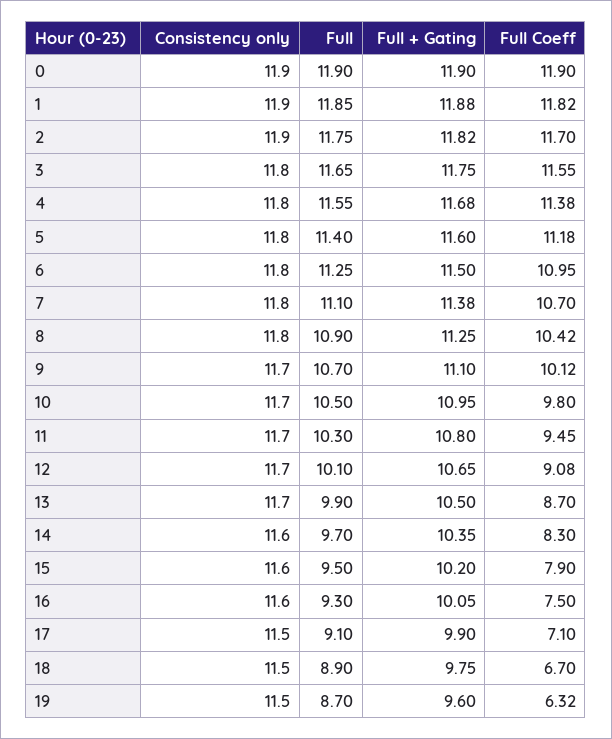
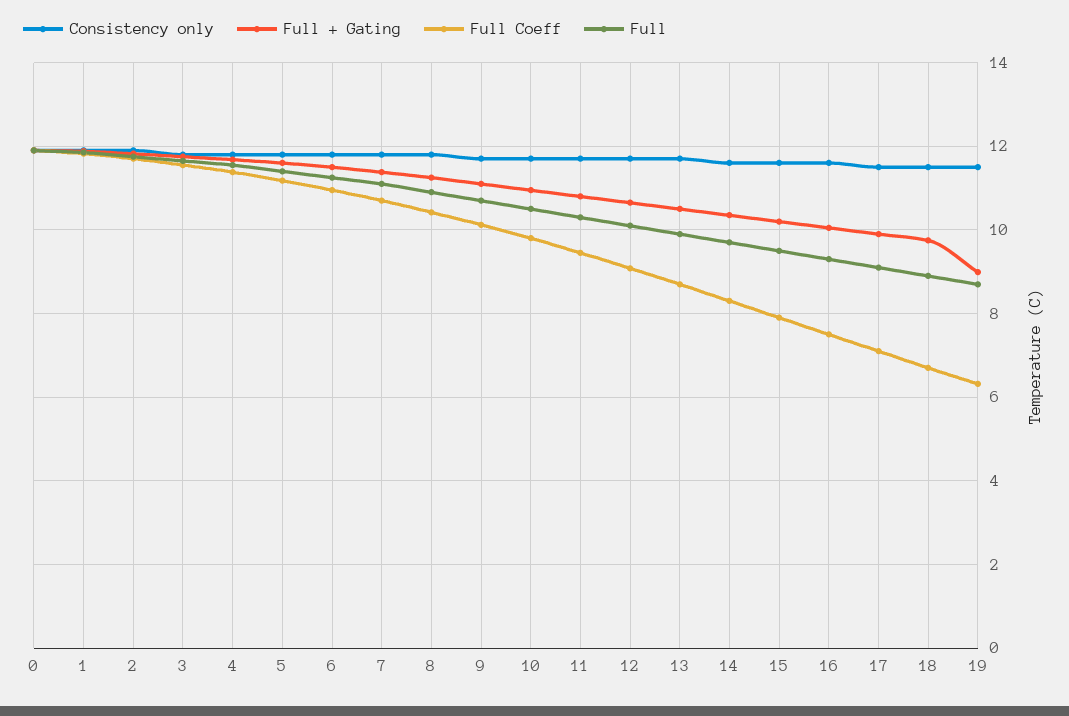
  {
    "Consistency only": {
      "0": 11.9,
      "1": 11.9,
      "2": 11.9,
      "3": 11.8,
      "4": 11.8,
      "5": 11.8,
      "6": 11.8,
      "7": 11.8,
      "8": 11.8,
      "9": 11.7,
      "10": 11.7,
      "11": 11.7,
      "12": 11.7,
      "13": 11.7,
      "14": 11.6,
      "15": 11.6,
      "16": 11.6,
      "17": 11.5,
      "18": 11.5,
      "19": 11.5
    },
    "Full": {
      "0": 11.9,
      "1": 11.85,
      "2": 11.75,
      "3": 11.65,
      "4": 11.55,
      "5": 11.4,
      "6": 11.25,
      "7": 11.1,
      "8": 10.9,
      "9": 10.7,
      "10": 10.5,
      "11": 10.3,
      "12": 10.1,
      "13": 9.9,
      "14": 9.7,
      "15": 9.5,
      "16": 9.3,
      "17": 9.1,
      "18": 8.9,
      "19": 8.7
    },
    "Full + Gating": {
      "0": 11.9,
      "1": 11.88,
      "2": 11.82,
      "3": 11.75,
      "4": 11.68,
      "5": 11.6,
      "6": 11.5,
      "7": 11.38,
      "8": 11.25,
      "9": 11.1,
      "10": 10.95,
      "11": 10.8,
      "12": 10.65,
      "13": 10.5,
      "14": 10.35,
      "15": 10.2,
      "16": 10.05,
      "17": 9.9,
      "18": 9.75,
-     "19": 9.6
+     "19": 9
    },
    "Full Coeff": {
      "0": 11.9,
      "1": 11.82,
      "2": 11.7,
      "3": 11.55,
      "4": 11.38,
      "5": 11.18,
      "6": 10.95,
      "7": 10.7,
      "8": 10.42,
      "9": 10.12,
      "10": 9.8,
      "11": 9.45,
      "12": 9.08,
      "13": 8.7,
      "14": 8.3,
      "15": 7.9,
      "16": 7.5,
      "17": 7.1,
      "18": 6.7,
      "19": 6.32
    }
  }

